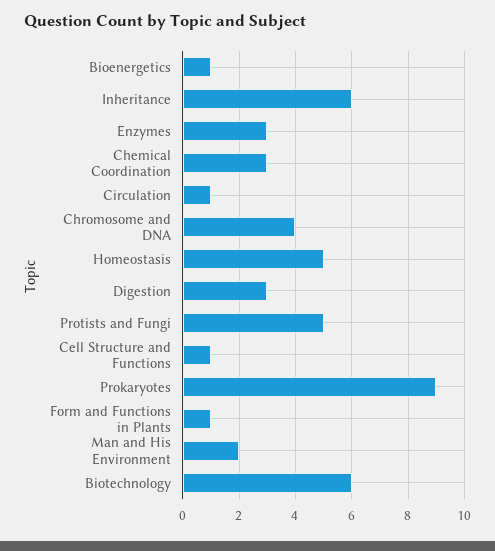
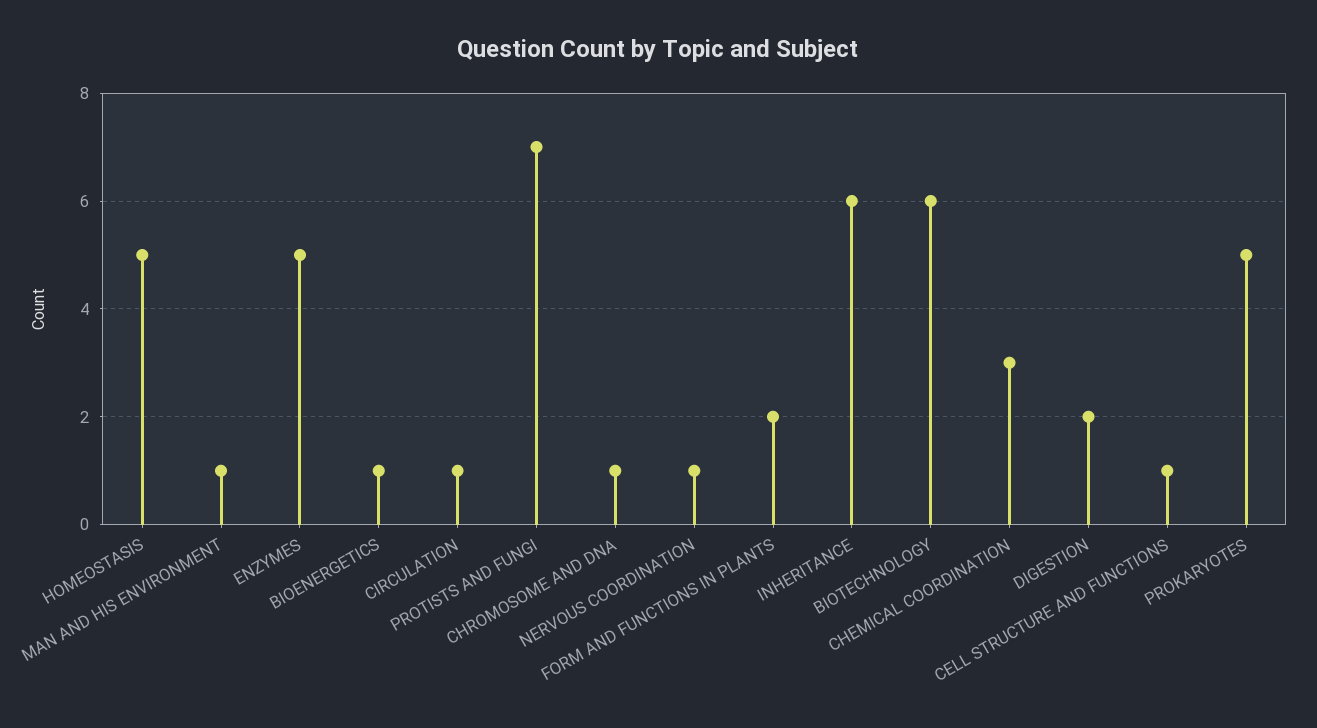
  {
    "Bioenergetics": 1,
    "Inheritance": 6,
-   "Enzymes": 3,
+   "Enzymes": 5,
    "Chemical Coordination": 3,
    "Circulation": 1,
-   "Chromosome and DNA": 4,
+   "Chromosome and DNA": 1,
    "Homeostasis": 5,
-   "Digestion": 3,
+   "Digestion": 2,
-   "Protists and Fungi": 5,
+   "Protists and Fungi": 7,
    "Cell Structure and Functions": 1,
-   "Prokaryotes": 9,
+   "Prokaryotes": 5,
-   "Form and Functions in Plants": 1,
+   "Form and Functions in Plants": 2,
-   "Man and His Environment": 2,
+   "Man and His Environment": 1,
-   "Biotechnology": 6
+   "Biotechnology": 6,
+   "NERVOUS COORDINATION": 1
  }

